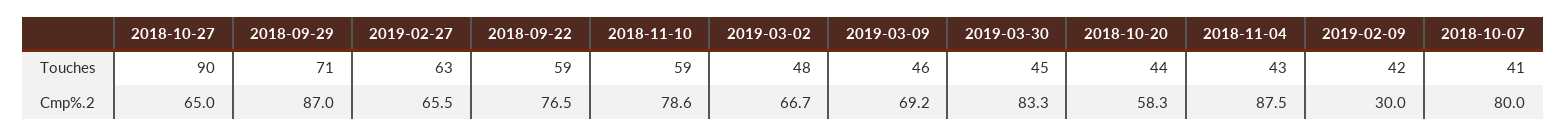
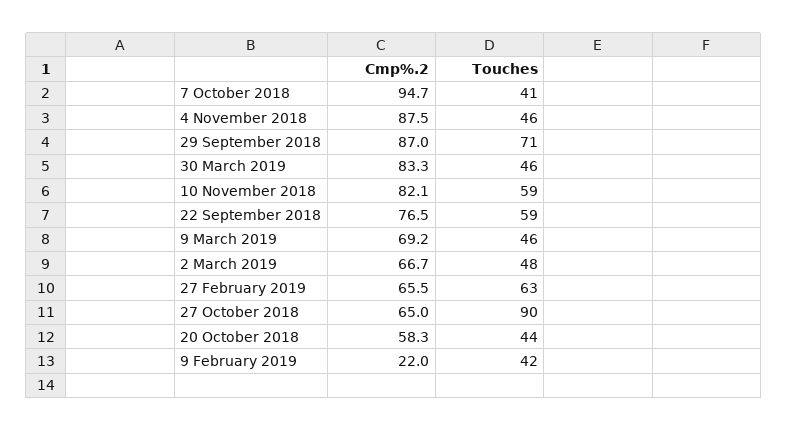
  {
    "2018-10-27": {
      "Touches": 90,
      "Cmp%.2": 65
    },
    "2018-09-29": {
      "Touches": 71,
      "Cmp%.2": 87
    },
    "2019-02-27": {
      "Touches": 63,
      "Cmp%.2": 65.5
    },
    "2018-09-22": {
      "Touches": 59,
      "Cmp%.2": 76.5
    },
    "2018-11-10": {
      "Touches": 59,
-     "Cmp%.2": 78.6
+     "Cmp%.2": 82.1
    },
    "2019-03-02": {
      "Touches": 48,
      "Cmp%.2": 66.7
    },
    "2019-03-09": {
      "Touches": 46,
      "Cmp%.2": 69.2
    },
    "2019-03-30": {
-     "Touches": 45,
+     "Touches": 46,
      "Cmp%.2": 83.3
    },
    "2018-10-20": {
      "Touches": 44,
      "Cmp%.2": 58.3
    },
    "2018-11-04": {
-     "Touches": 43,
+     "Touches": 46,
      "Cmp%.2": 87.5
    },
    "2019-02-09": {
      "Touches": 42,
-     "Cmp%.2": 30
+     "Cmp%.2": 22
    },
    "2018-10-07": {
      "Touches": 41,
-     "Cmp%.2": 80
+     "Cmp%.2": 94.7
    }
  }

